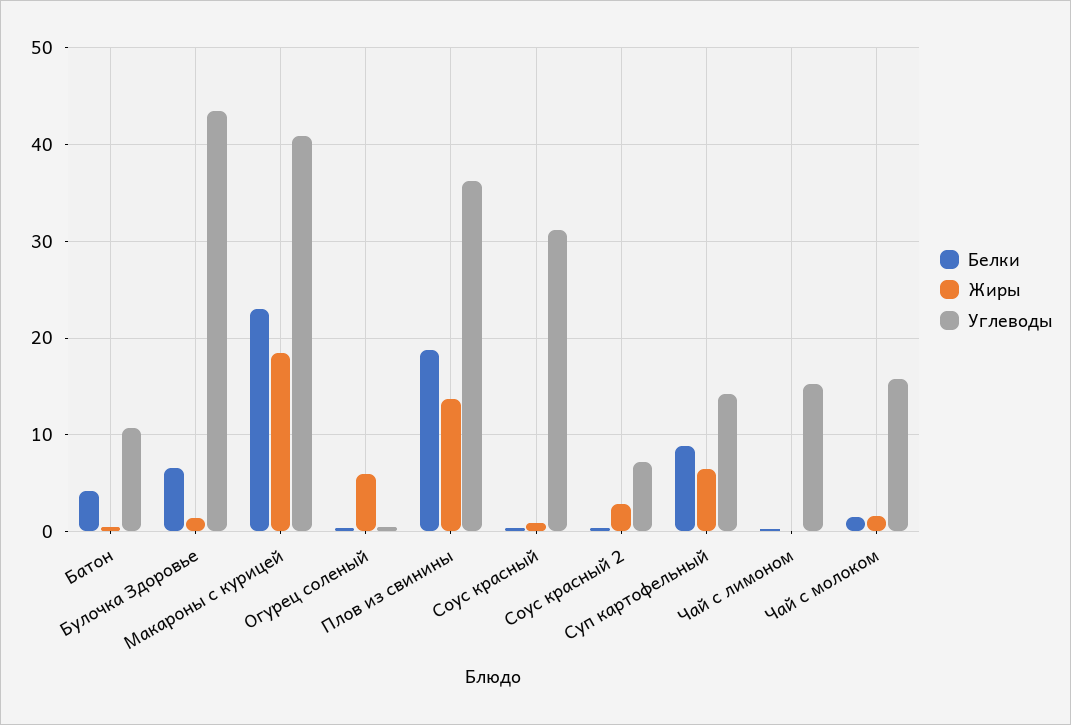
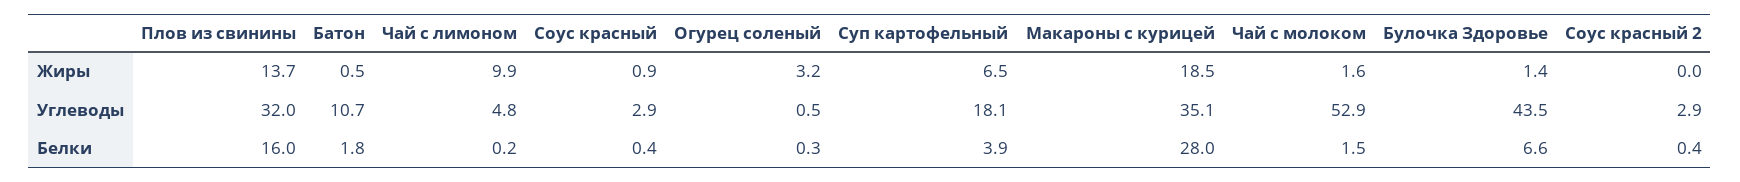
  {
    "Белки": {
-     "Батон": 4,
+     "Батон": 1.8,
      "Булочка Здоровье": 6.6,
-     "Макароны с курицей": 23,
+     "Макароны с курицей": 28,
      "Огурец соленый": 0.3,
-     "Плов из свинины": 19,
+     "Плов из свинины": 16,
      "Соус красный": 0.4,
      "Соус красный 2": 0.4,
-     "Суп картофельный": 9,
+     "Суп картофельный": 3.9,
      "Чай с лимоном": 0.2,
      "Чай с молоком": 1.5
    },
    "Жиры": {
      "Батон": 0.5,
      "Булочка Здоровье": 1.4,
      "Макароны с курицей": 18.5,
-     "Огурец соленый": 6,
+     "Огурец соленый": 3.2,
      "Плов из свинины": 13.7,
      "Соус красный": 0.9,
-     "Соус красный 2": 3,
+     "Соус красный 2": 0,
      "Суп картофельный": 6.5,
-     "Чай с лимоном": 0,
+     "Чай с лимоном": 9.9,
      "Чай с молоком": 1.6
    },
    "Углеводы": {
      "Батон": 10.7,
      "Булочка Здоровье": 43.5,
-     "Макароны с курицей": 41,
+     "Макароны с курицей": 35.1,
      "Огурец соленый": 0.5,
-     "Плов из свинины": 36,
+     "Плов из свинины": 32,
-     "Соус красный": 31,
+     "Соус красный": 2.9,
-     "Соус красный 2": 7,
+     "Соус красный 2": 2.9,
-     "Суп картофельный": 14,
+     "Суп картофельный": 18.1,
-     "Чай с лимоном": 15,
+     "Чай с лимоном": 4.8,
-     "Чай с молоком": 16
+     "Чай с молоком": 52.9
    }
  }

